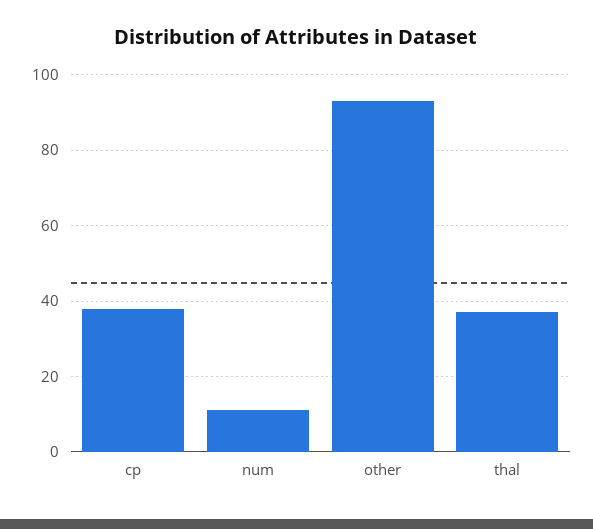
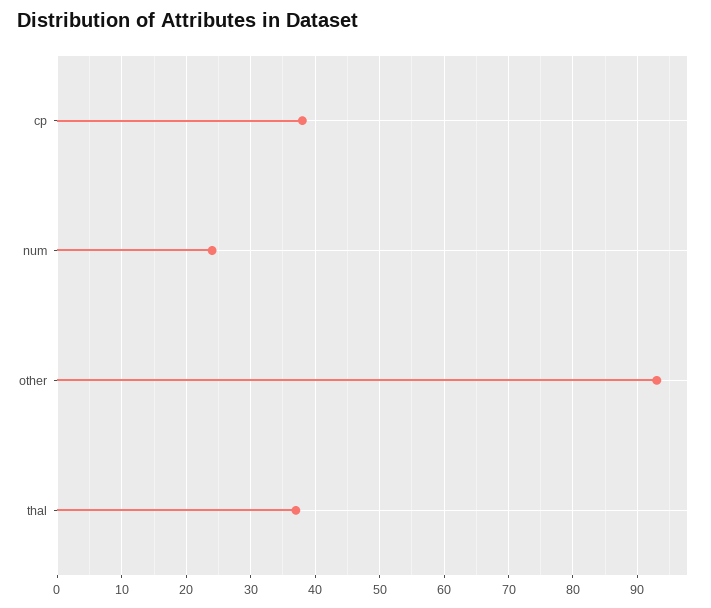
  {
    "cp": 38,
-   "num": 10,
+   "num": 24,
    "other": 93,
    "thal": 37
  }

